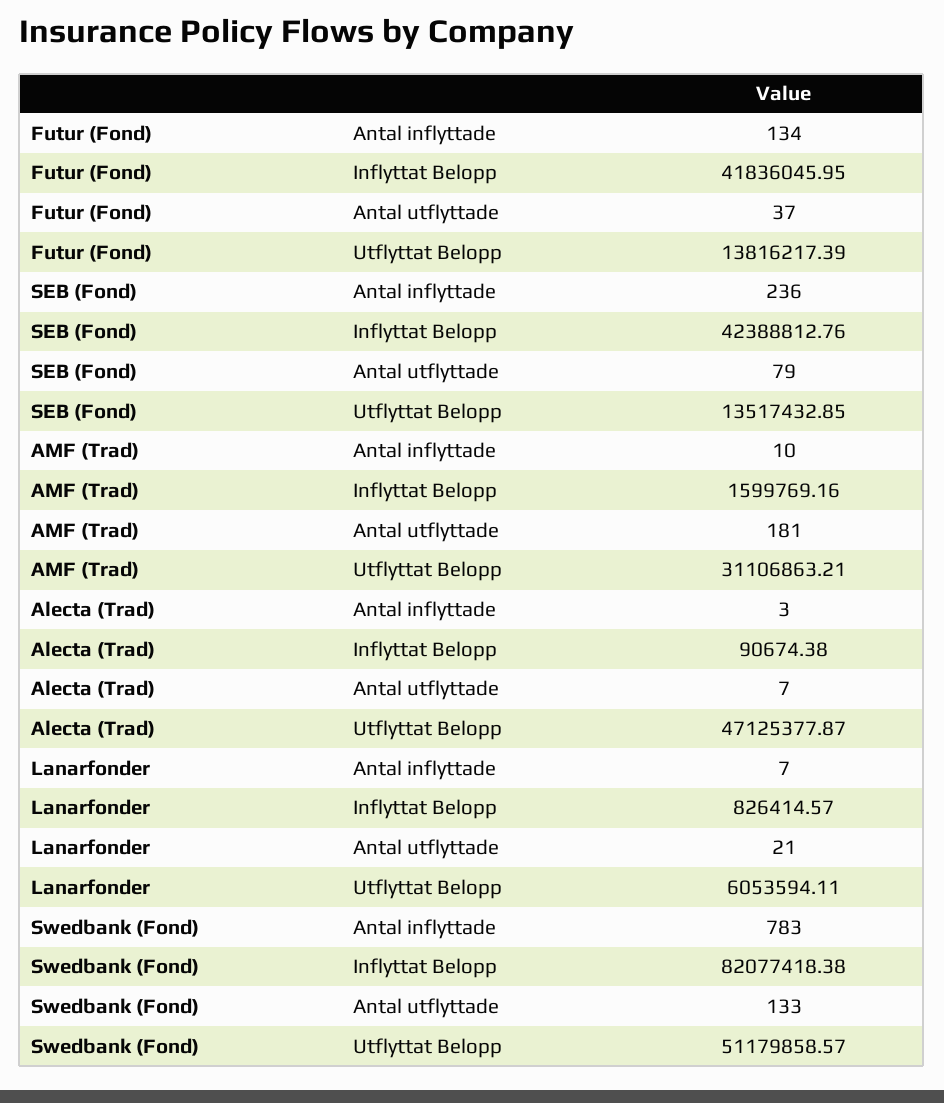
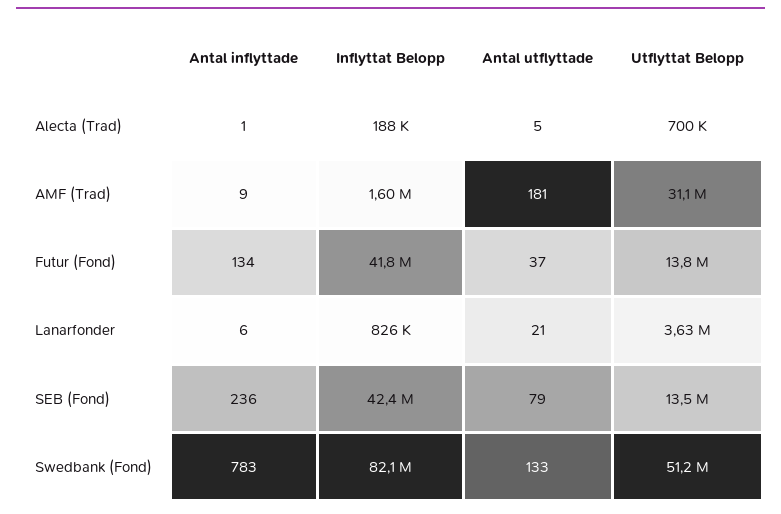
  {
    "Futur (Fond)": {
      "Antal inflyttade": 134,
      "Inflyttat Belopp": 41836045.95,
      "Antal utflyttade": 37,
      "Utflyttat Belopp": 13816217.39
    },
    "SEB (Fond)": {
      "Antal inflyttade": 236,
      "Inflyttat Belopp": 42388812.76,
      "Antal utflyttade": 79,
      "Utflyttat Belopp": 13517432.85
    },
    "AMF (Trad)": {
-     "Antal inflyttade": 10,
+     "Antal inflyttade": 9,
      "Inflyttat Belopp": 1599769.16,
      "Antal utflyttade": 181,
      "Utflyttat Belopp": 31106863.21
    },
    "Alecta (Trad)": {
-     "Antal inflyttade": 3,
+     "Antal inflyttade": 1,
-     "Inflyttat Belopp": 90674.38,
+     "Inflyttat Belopp": 188000,
-     "Antal utflyttade": 7,
+     "Antal utflyttade": 5,
-     "Utflyttat Belopp": 47125377.87
+     "Utflyttat Belopp": 700000
    },
    "Lanarfonder": {
-     "Antal inflyttade": 7,
+     "Antal inflyttade": 6,
      "Inflyttat Belopp": 826414.57,
      "Antal utflyttade": 21,
-     "Utflyttat Belopp": 6053594.11
+     "Utflyttat Belopp": 3630000
    },
    "Swedbank (Fond)": {
      "Antal inflyttade": 783,
      "Inflyttat Belopp": 82077418.38,
      "Antal utflyttade": 133,
      "Utflyttat Belopp": 51179858.57
    }
  }

